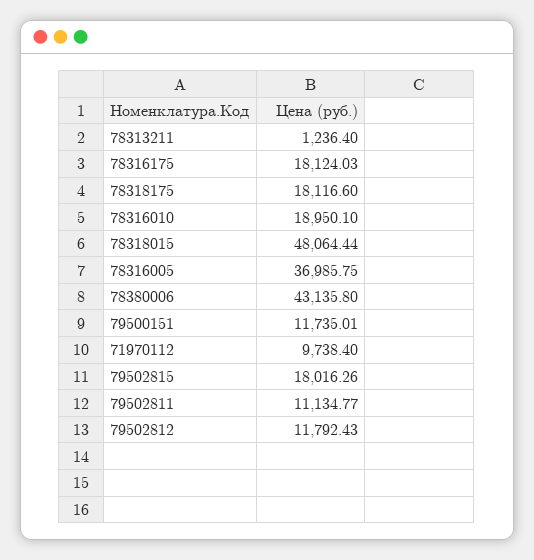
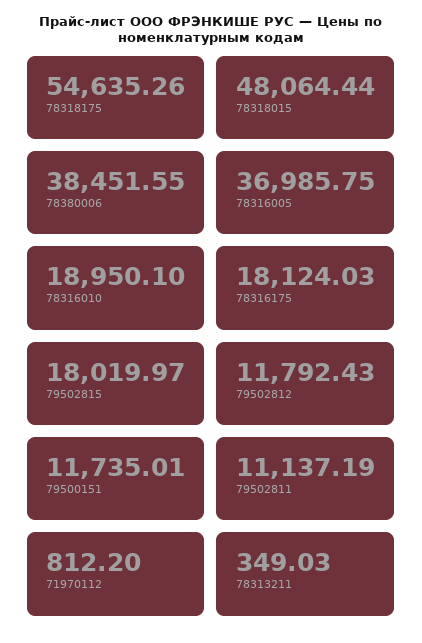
  {
-   "78313211": 1236.4,
+   "78313211": 349.03,
    "78316175": 18124.03,
-   "78318175": 18116.6,
+   "78318175": 54635.26,
    "78316010": 18950.1,
    "78318015": 48064.44,
    "78316005": 36985.75,
-   "78380006": 43135.8,
+   "78380006": 38451.55,
    "79500151": 11735.01,
-   "71970112": 9738.4,
+   "71970112": 812.2,
-   "79502815": 18016.26,
+   "79502815": 18019.97,
-   "79502811": 11134.77,
+   "79502811": 11137.19,
    "79502812": 11792.43
  }

